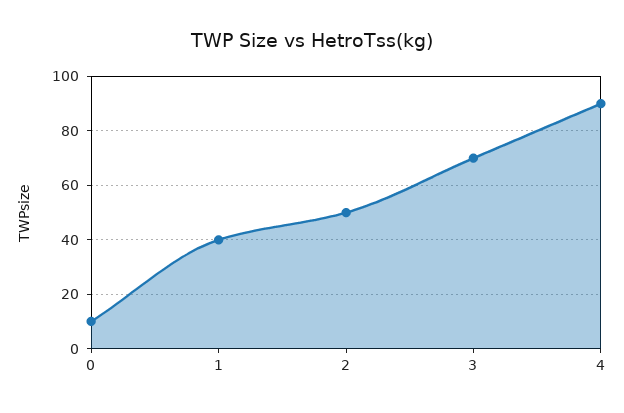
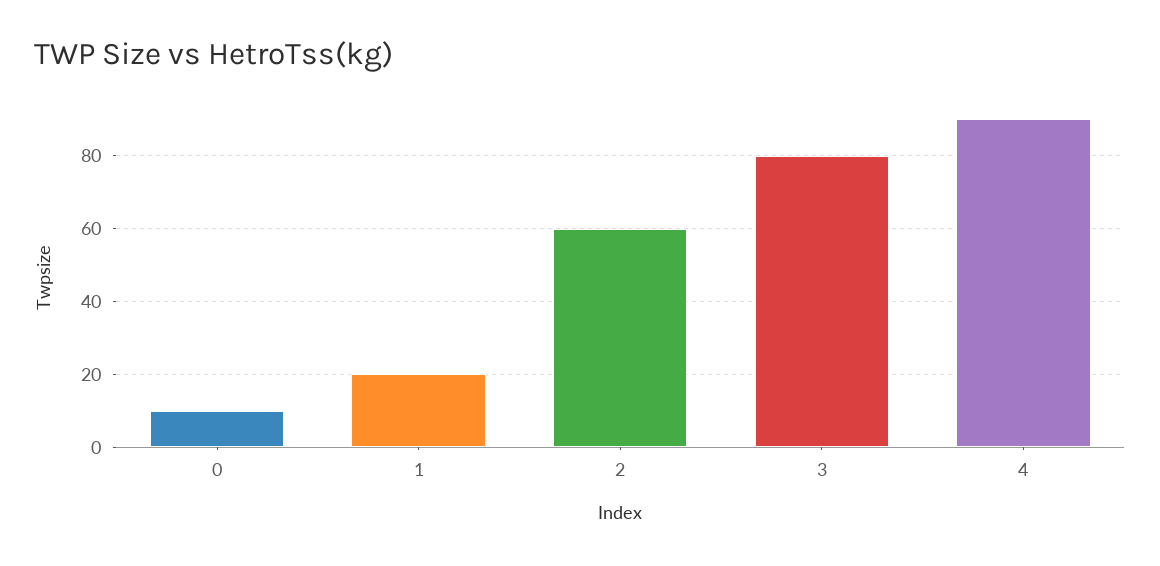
  {
    "0": 10,
-   "1": 40,
+   "1": 20,
-   "2": 50,
+   "2": 60,
-   "3": 70,
+   "3": 80,
    "4": 90
  }

